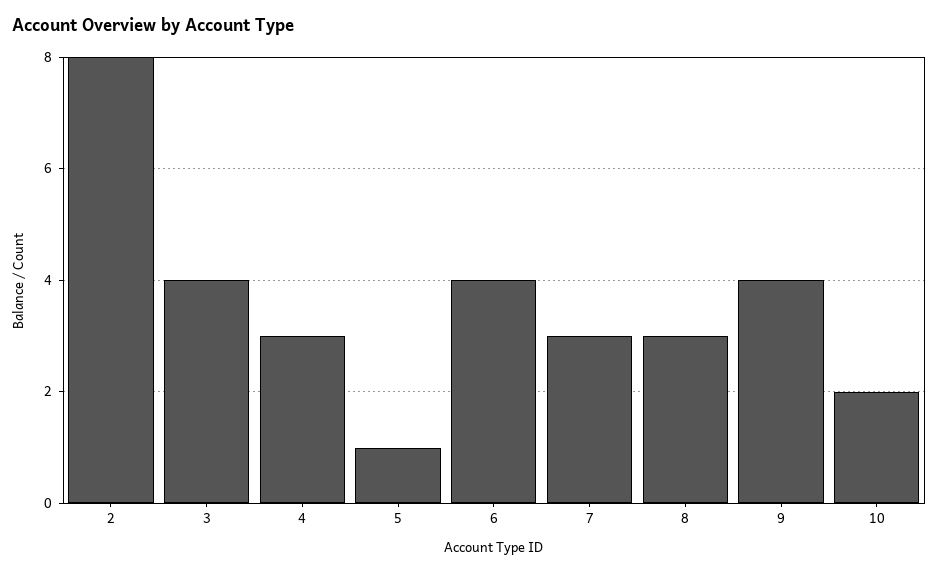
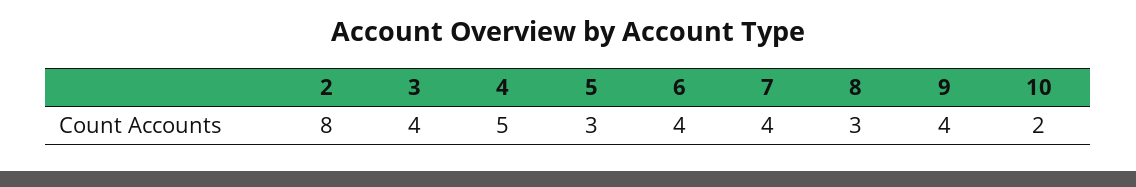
  {
    "2": 8,
    "3": 4,
-   "4": 3,
+   "4": 5,
-   "5": 1,
+   "5": 3,
    "6": 4,
-   "7": 3,
+   "7": 4,
    "8": 3,
    "9": 4,
    "10": 2
  }

